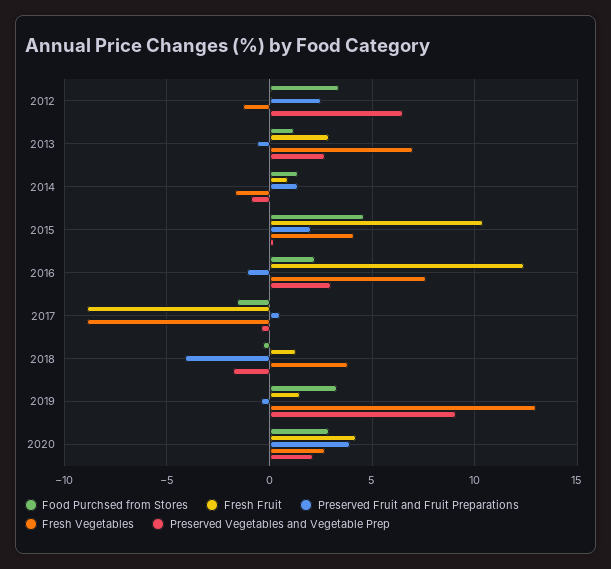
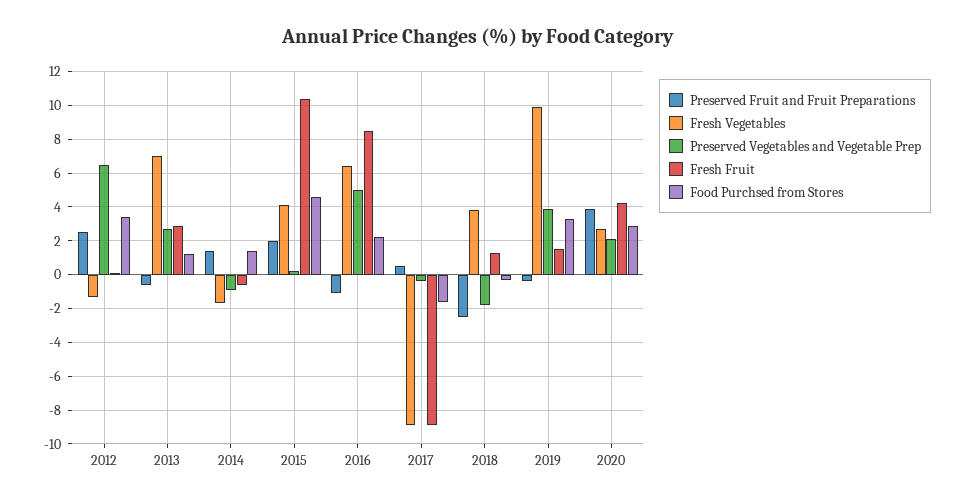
  {
    "Food Purchsed from Stores": {
      "2012": 3.5,
      "2013": 1,
      "2014": 1.5,
      "2015": 4.5,
      "2016": 2,
      "2017": -1.5,
      "2018": -0.5,
      "2019": 3.5,
      "2020": 3
    },
    "Fresh Fruit": {
      "2012": 0,
      "2013": 3,
-     "2014": 1,
+     "2014": -0.5,
      "2015": 10.5,
-     "2016": 12.5,
+     "2016": 8.5,
      "2017": -9,
      "2018": 1.5,
      "2019": 1.5,
      "2020": 4
    },
    "Preserved Fruit and Fruit Preparations": {
      "2012": 2.5,
      "2013": -0.5,
      "2014": 1.5,
      "2015": 2,
      "2016": -1,
      "2017": 0.5,
-     "2018": -4,
+     "2018": -2.5,
      "2019": -0.5,
      "2020": 4
    },
    "Fresh Vegetables": {
      "2012": -1.5,
      "2013": 7,
      "2014": -1.5,
      "2015": 4,
-     "2016": 7.5,
+     "2016": 6.5,
      "2017": -9,
      "2018": 4,
-     "2019": 13,
+     "2019": 10,
      "2020": 2.5
    },
    "Preserved Vegetables and Vegetable Prep": {
      "2012": 6.5,
      "2013": 2.5,
      "2014": -1,
      "2015": 0,
-     "2016": 3,
+     "2016": 5,
      "2017": -0.5,
      "2018": -2,
-     "2019": 9,
+     "2019": 4,
      "2020": 2
    }
  }

